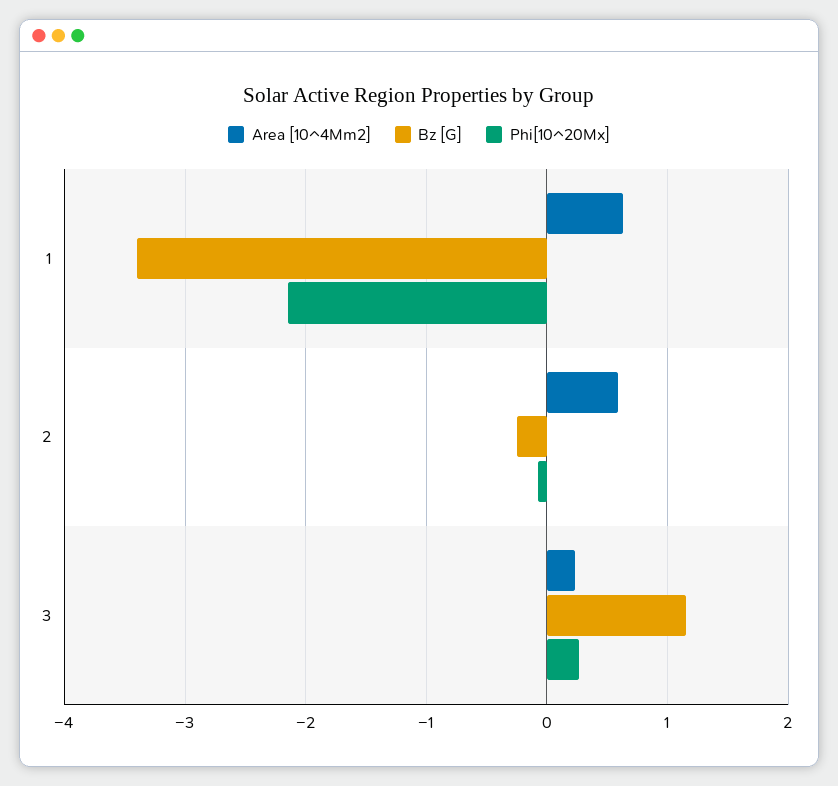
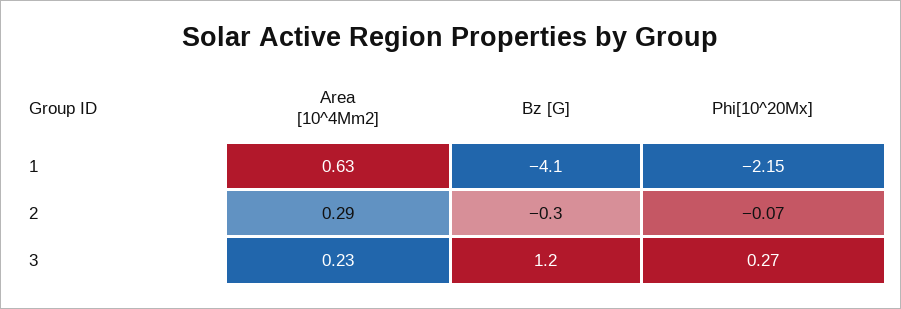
  {
    "Area [10^4Mm2]": {
      "1": 0.63,
-     "2": 0.6,
+     "2": 0.29,
      "3": 0.23
    },
    "Bz [G]": {
-     "1": -3.4,
+     "1": -4.1,
      "2": -0.3,
      "3": 1.2
    },
    "Phi[10^20Mx]": {
      "1": -2.15,
      "2": -0.07,
      "3": 0.27
    }
  }

